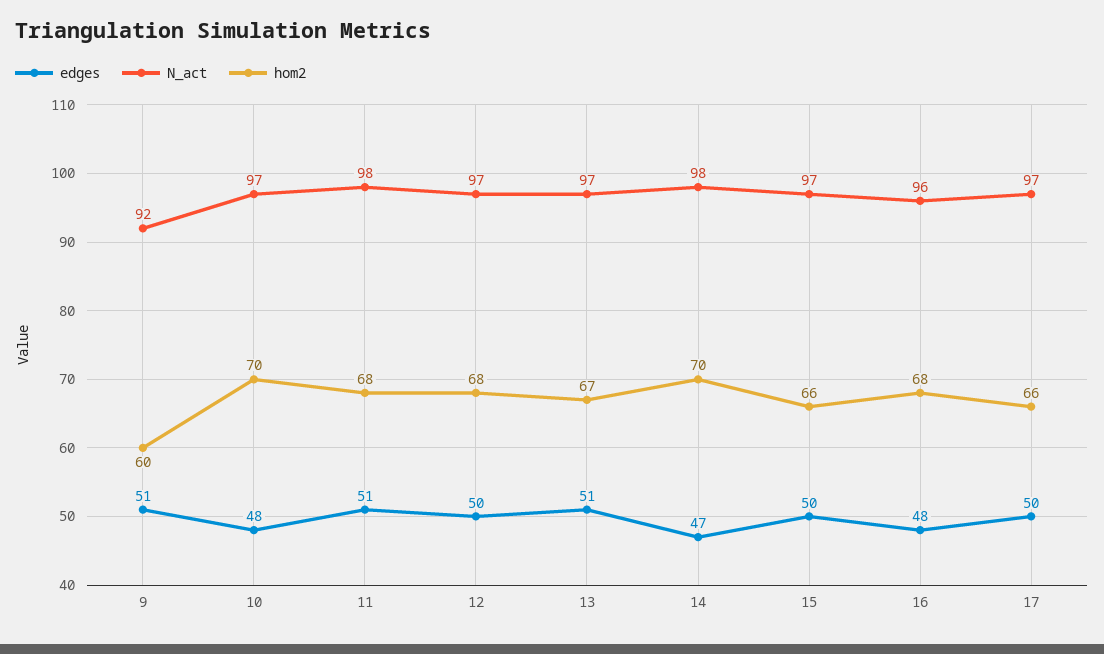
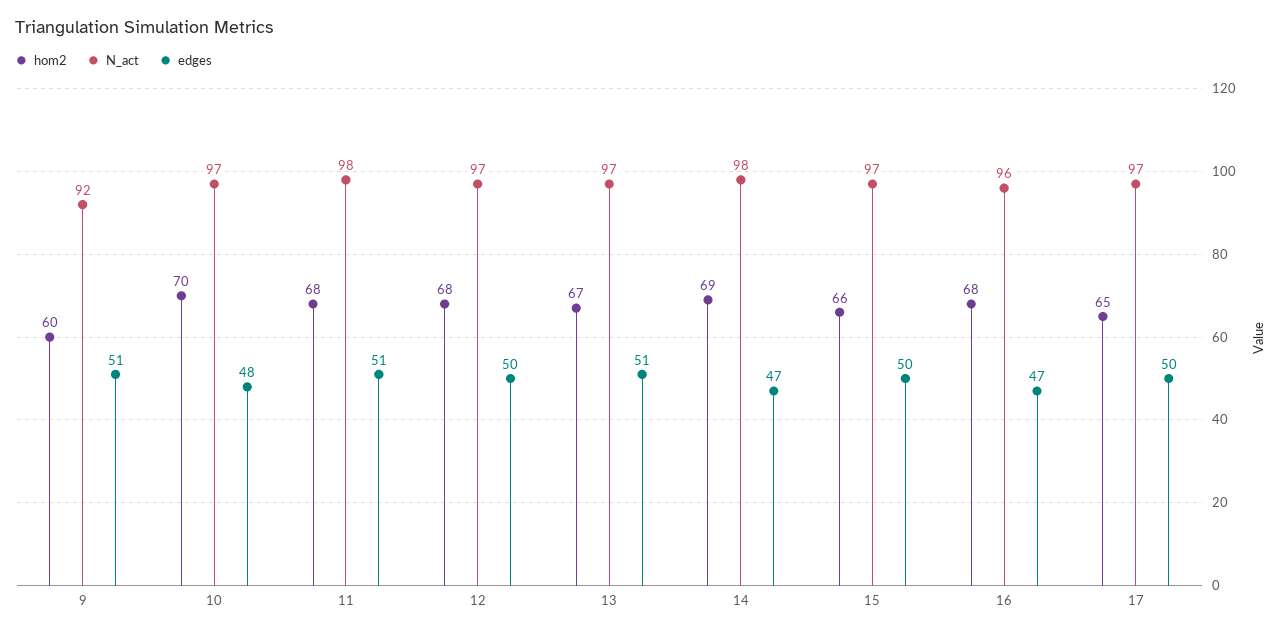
  {
    "edges": {
      "9": 51,
      "10": 48,
      "11": 51,
      "12": 50,
      "13": 51,
      "14": 47,
      "15": 50,
-     "16": 48,
+     "16": 47,
      "17": 50
    },
    "N_act": {
      "9": 92,
      "10": 97,
      "11": 98,
      "12": 97,
      "13": 97,
      "14": 98,
      "15": 97,
      "16": 96,
      "17": 97
    },
    "hom2": {
      "9": 60,
      "10": 70,
      "11": 68,
      "12": 68,
      "13": 67,
-     "14": 70,
+     "14": 69,
      "15": 66,
      "16": 68,
-     "17": 66
+     "17": 65
    }
  }

